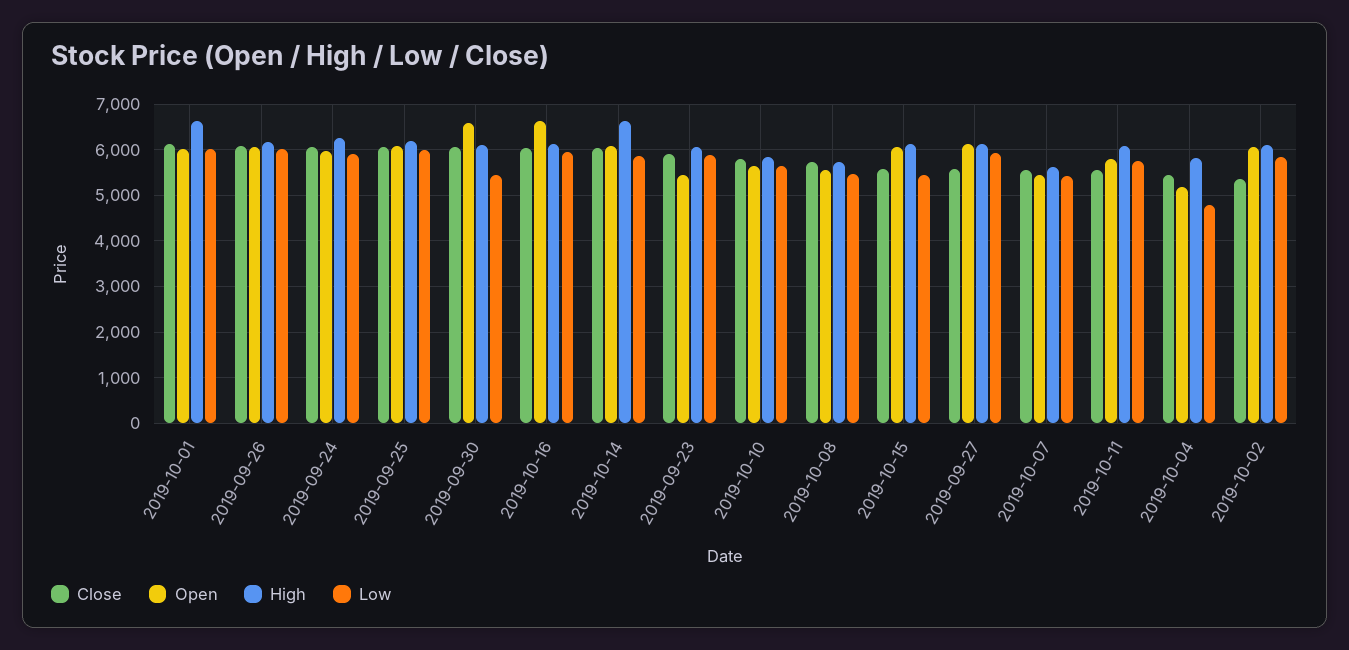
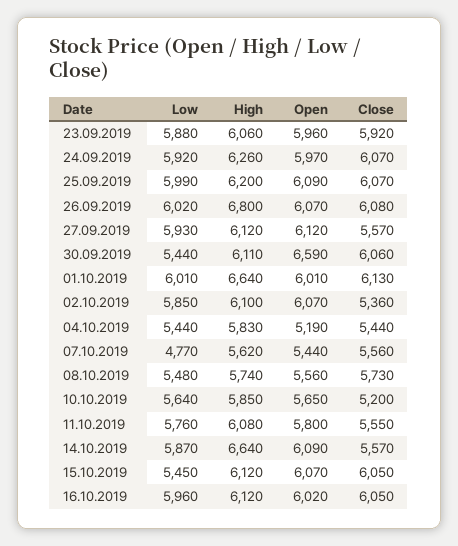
  {
    "Close": {
      "2019-10-01": 6130,
      "2019-09-26": 6080,
      "2019-09-24": 6070,
      "2019-09-25": 6070,
      "2019-09-30": 6060,
      "2019-10-16": 6050,
-     "2019-10-14": 6000,
+     "2019-10-14": 5570,
      "2019-09-23": 5920,
-     "2019-10-10": 5800,
+     "2019-10-10": 5200,
      "2019-10-08": 5730,
-     "2019-10-15": 5600,
+     "2019-10-15": 6050,
      "2019-09-27": 5570,
      "2019-10-07": 5560,
      "2019-10-11": 5550,
      "2019-10-04": 5440,
      "2019-10-02": 5360
    },
    "Open": {
      "2019-10-01": 6010,
      "2019-09-26": 6070,
      "2019-09-24": 5970,
      "2019-09-25": 6090,
      "2019-09-30": 6590,
-     "2019-10-16": 6600,
+     "2019-10-16": 6020,
      "2019-10-14": 6090,
-     "2019-09-23": 5400,
+     "2019-09-23": 5960,
      "2019-10-10": 5650,
      "2019-10-08": 5560,
      "2019-10-15": 6070,
      "2019-09-27": 6120,
      "2019-10-07": 5440,
      "2019-10-11": 5800,
      "2019-10-04": 5190,
      "2019-10-02": 6070
    },
    "High": {
      "2019-10-01": 6640,
-     "2019-09-26": 6200,
+     "2019-09-26": 6800,
      "2019-09-24": 6260,
      "2019-09-25": 6200,
      "2019-09-30": 6110,
      "2019-10-16": 6120,
      "2019-10-14": 6640,
      "2019-09-23": 6060,
      "2019-10-10": 5850,
      "2019-10-08": 5740,
      "2019-10-15": 6120,
      "2019-09-27": 6120,
      "2019-10-07": 5620,
      "2019-10-11": 6080,
      "2019-10-04": 5830,
      "2019-10-02": 6100
    },
    "Low": {
      "2019-10-01": 6010,
      "2019-09-26": 6020,
      "2019-09-24": 5920,
      "2019-09-25": 5990,
      "2019-09-30": 5440,
      "2019-10-16": 5960,
      "2019-10-14": 5870,
      "2019-09-23": 5880,
      "2019-10-10": 5640,
      "2019-10-08": 5480,
      "2019-10-15": 5450,
      "2019-09-27": 5930,
-     "2019-10-07": 5400,
+     "2019-10-07": 4770,
      "2019-10-11": 5760,
-     "2019-10-04": 4800,
+     "2019-10-04": 5440,
      "2019-10-02": 5850
    }
  }

